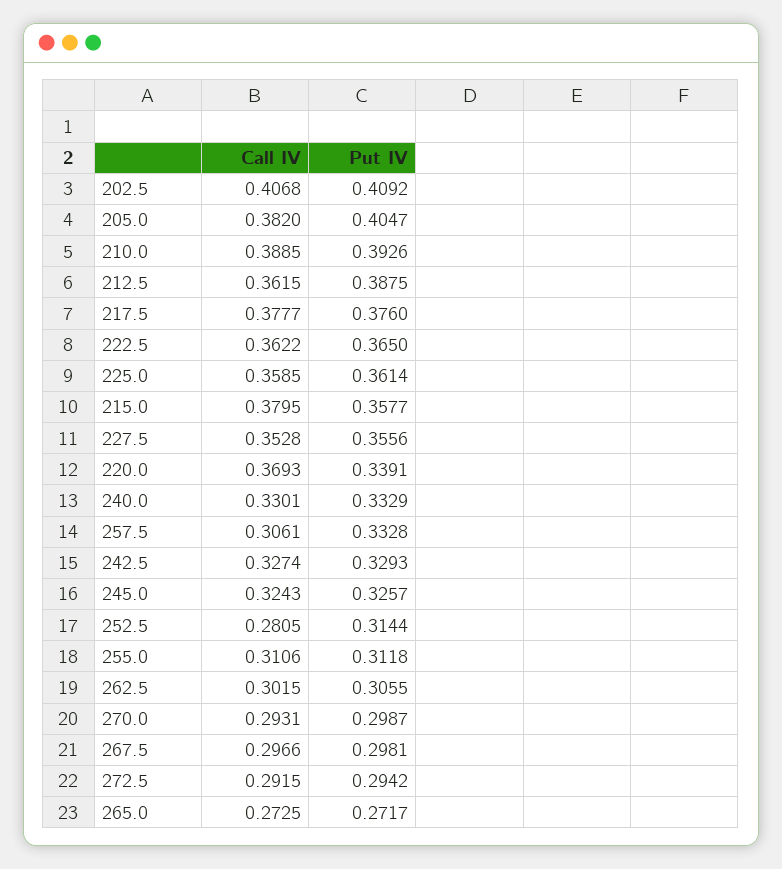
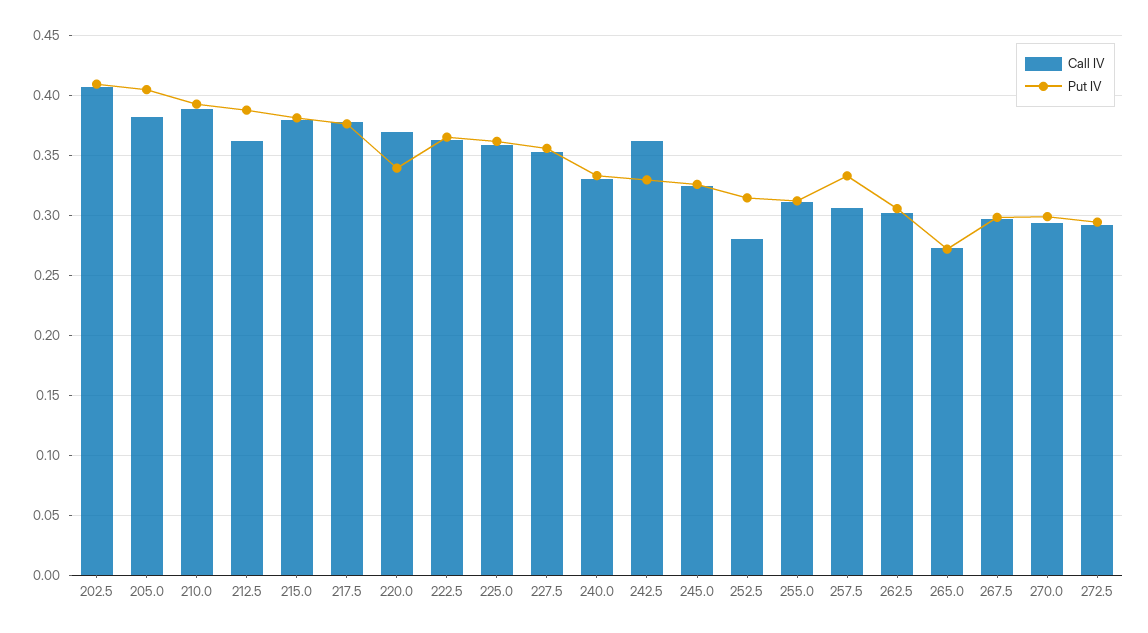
  {
    "Call IV": {
      "202.5": 0.4068,
      "205.0": 0.382,
      "210.0": 0.3885,
      "212.5": 0.3615,
      "217.5": 0.3777,
      "222.5": 0.3622,
      "225.0": 0.3585,
      "215.0": 0.3795,
      "227.5": 0.3528,
      "220.0": 0.3693,
      "240.0": 0.3301,
      "257.5": 0.3061,
-     "242.5": 0.3274,
+     "242.5": 0.36,
      "245.0": 0.3243,
      "252.5": 0.2805,
      "255.0": 0.3106,
      "262.5": 0.3015,
      "270.0": 0.2931,
      "267.5": 0.2966,
      "272.5": 0.2915,
      "265.0": 0.2725
    },
    "Put IV": {
      "202.5": 0.4092,
      "205.0": 0.4047,
      "210.0": 0.3926,
      "212.5": 0.3875,
      "217.5": 0.376,
      "222.5": 0.365,
      "225.0": 0.3614,
-     "215.0": 0.3577,
+     "215.0": 0.38,
      "227.5": 0.3556,
      "220.0": 0.3391,
      "240.0": 0.3329,
      "257.5": 0.3328,
      "242.5": 0.3293,
      "245.0": 0.3257,
      "252.5": 0.3144,
      "255.0": 0.3118,
      "262.5": 0.3055,
      "270.0": 0.2987,
      "267.5": 0.2981,
      "272.5": 0.2942,
      "265.0": 0.2717
    }
  }

